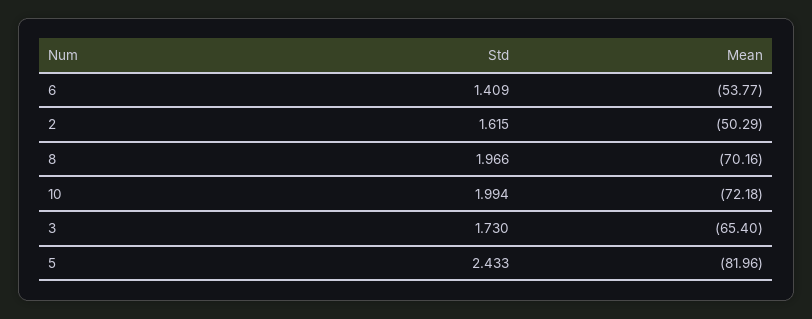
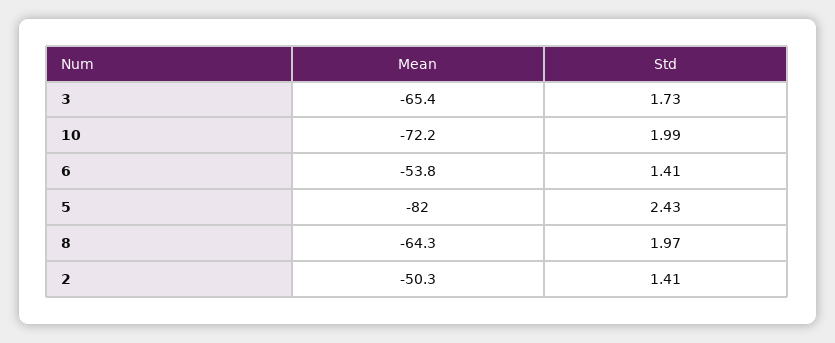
  {
    "Std": {
      "6": 1.409,
-     "2": 1.615,
+     "2": 1.41,
      "8": 1.966,
      "10": 1.994,
      "3": 1.73,
      "5": 2.433
    },
    "Mean": {
      "6": -53.77,
      "2": -50.29,
-     "8": -70.16,
+     "8": -64.3,
      "10": -72.18,
      "3": -65.4,
      "5": -81.96
    }
  }

